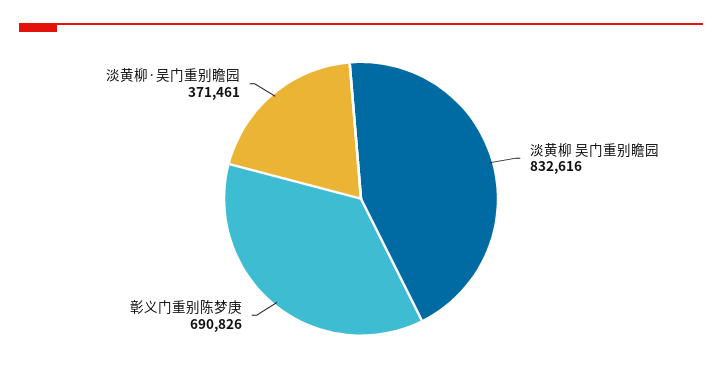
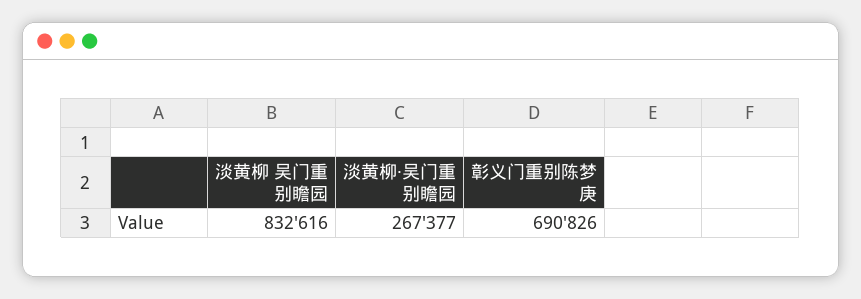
  {
    "淡黄柳 吴门重别瞻园": 832616,
    "彰义门重别陈梦庚": 690826,
-   "淡黄柳·吴门重别瞻园": 371461
+   "淡黄柳·吴门重别瞻园": 267377
  }

